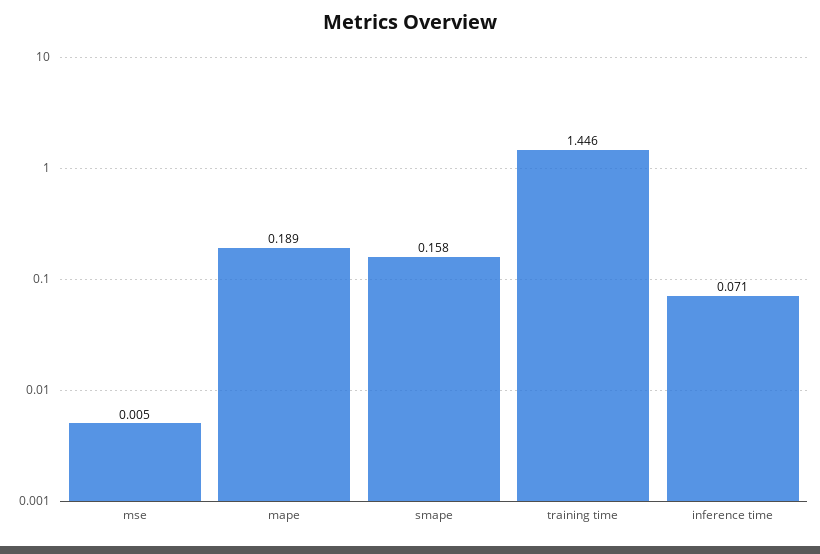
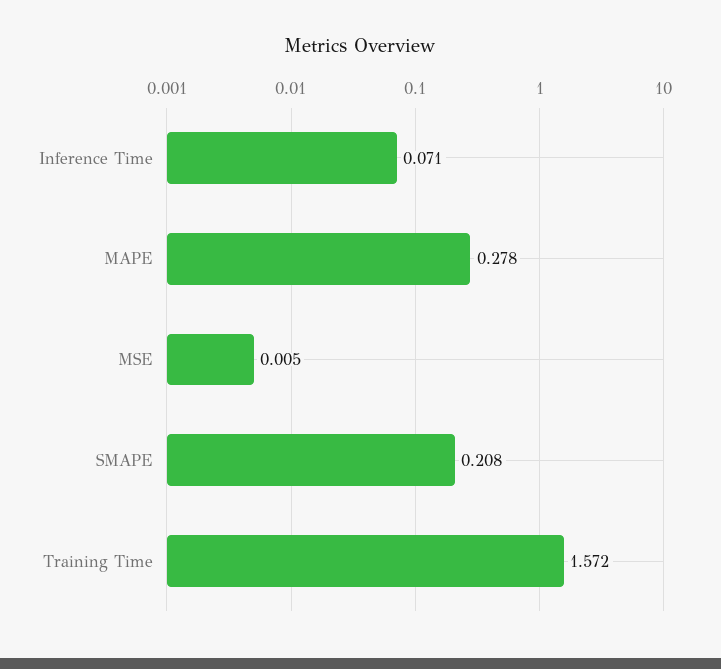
  {
    "mse": 0.005,
-   "mape": 0.189,
+   "mape": 0.278,
-   "smape": 0.158,
+   "smape": 0.208,
-   "training time": 1.446,
+   "training time": 1.572,
    "inference time": 0.071
  }

